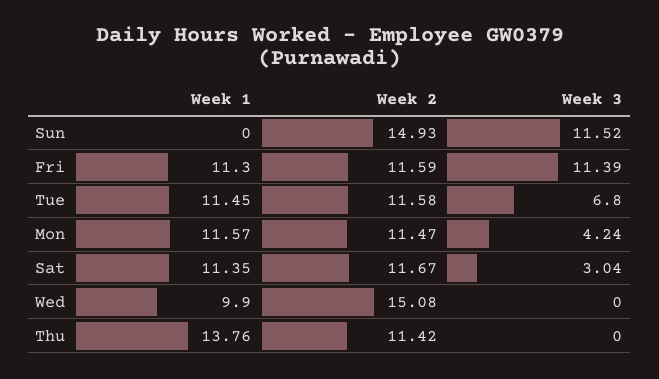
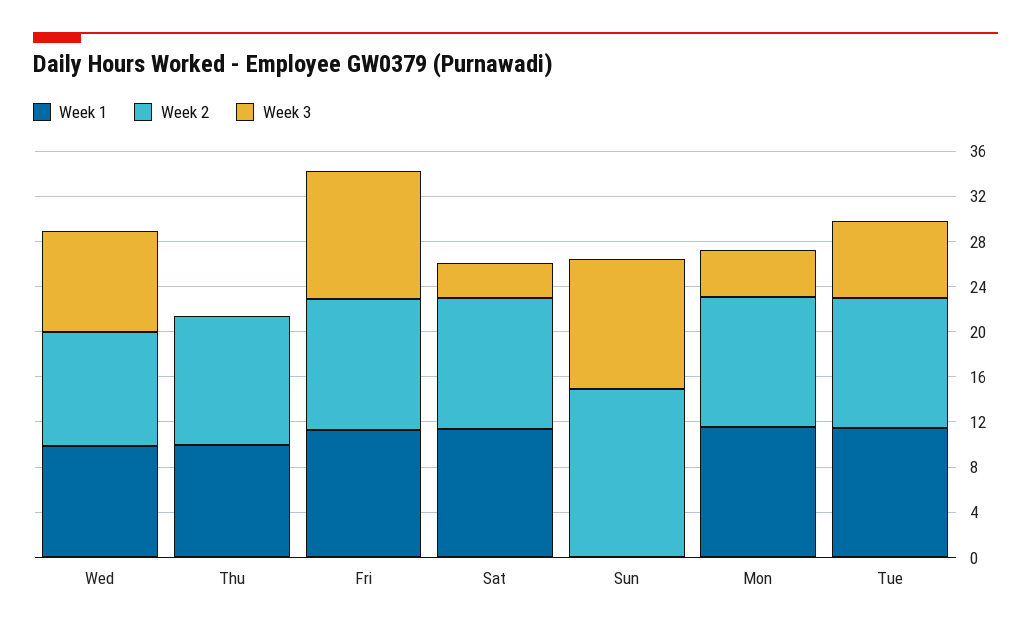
  {
    "Week 1": {
      "Sun": 0,
      "Fri": 11.3,
      "Tue": 11.45,
      "Mon": 11.57,
      "Sat": 11.35,
      "Wed": 9.9,
-     "Thu": 13.76
+     "Thu": 10
    },
    "Week 2": {
      "Sun": 14.93,
      "Fri": 11.59,
      "Tue": 11.58,
      "Mon": 11.47,
      "Sat": 11.67,
-     "Wed": 15.08,
+     "Wed": 10,
      "Thu": 11.42
    },
    "Week 3": {
      "Sun": 11.52,
      "Fri": 11.39,
      "Tue": 6.8,
      "Mon": 4.24,
      "Sat": 3.04,
-     "Wed": 0,
+     "Wed": 9,
      "Thu": 0
    }
  }

